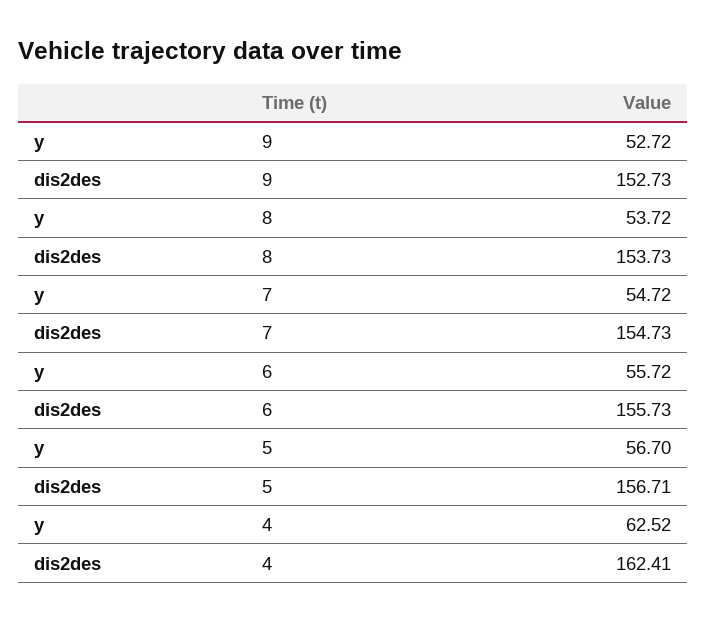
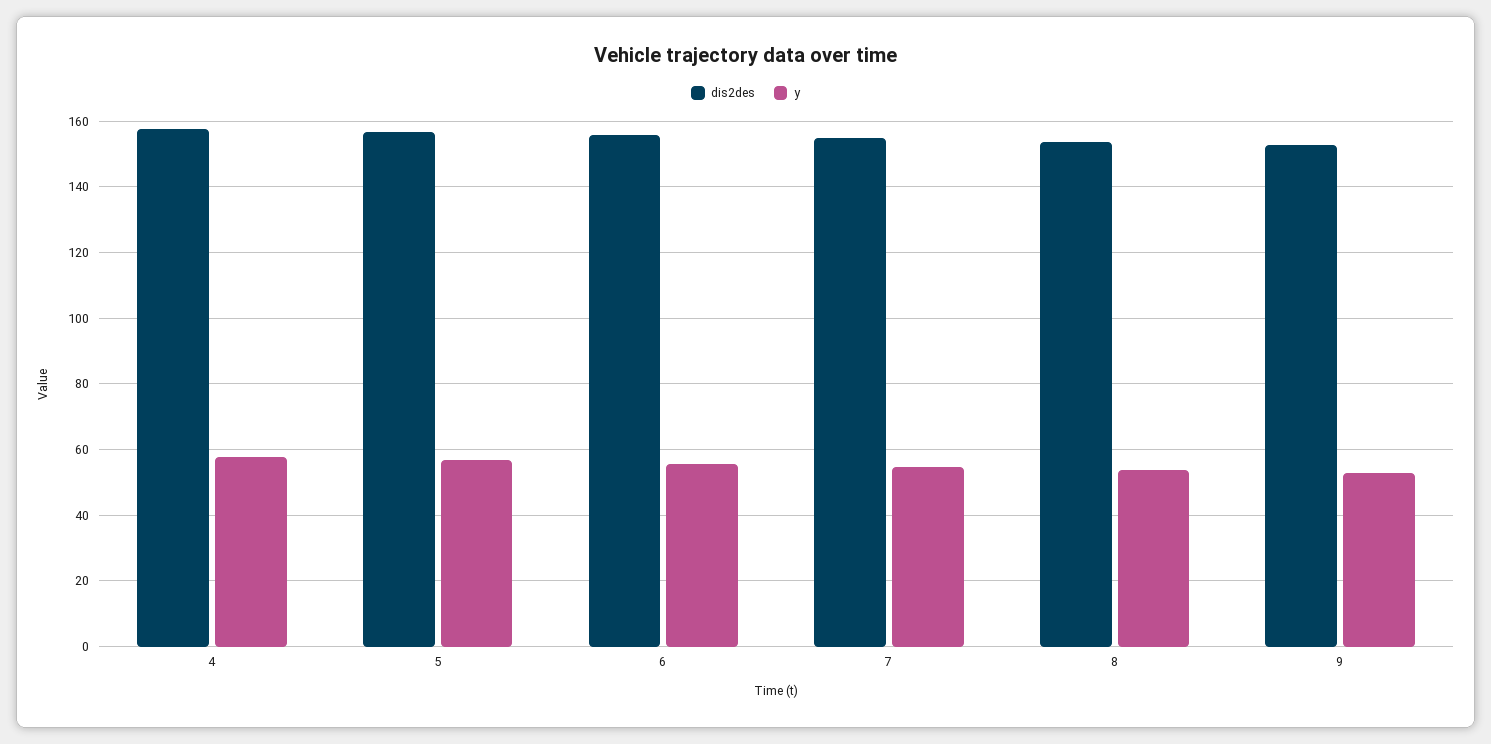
  {
    "y": {
      "9": 52.72,
      "8": 53.72,
      "7": 54.72,
      "6": 55.72,
      "5": 56.7,
-     "4": 62.52
+     "4": 58
    },
    "dis2des": {
      "9": 152.73,
      "8": 153.73,
      "7": 154.73,
      "6": 155.73,
      "5": 156.71,
-     "4": 162.41
+     "4": 158
    }
  }

